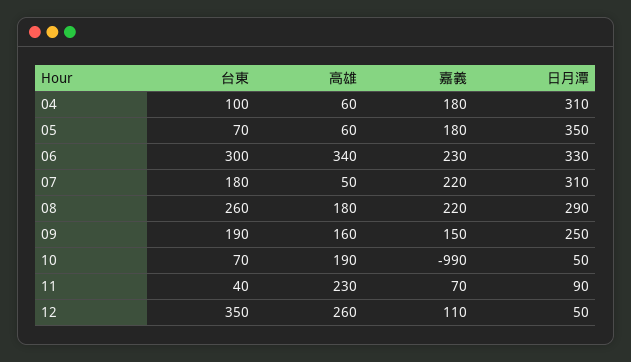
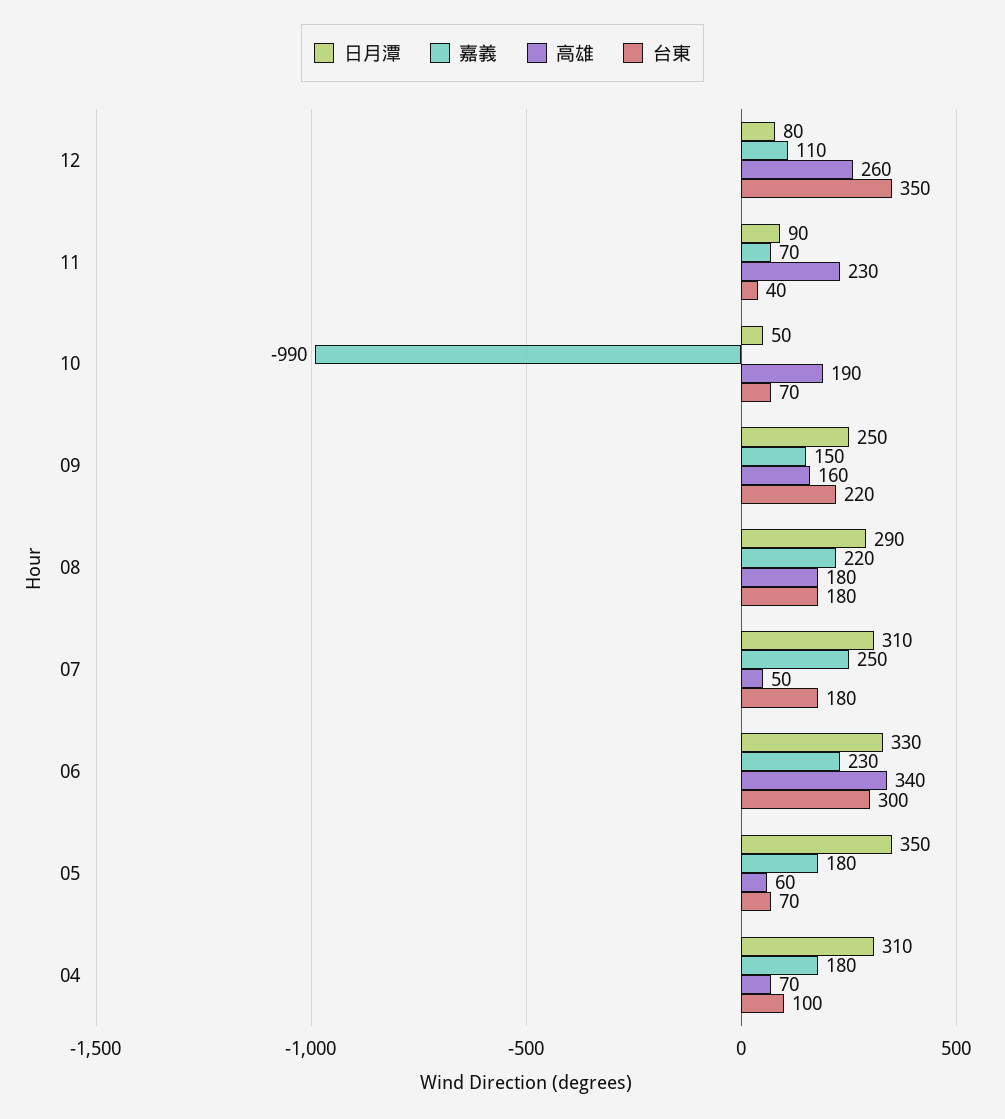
  {
    "台東": {
      "04": 100,
      "05": 70,
      "06": 300,
      "07": 180,
-     "08": 260,
+     "08": 180,
-     "09": 190,
+     "09": 220,
      "10": 70,
      "11": 40,
      "12": 350
    },
    "高雄": {
-     "04": 60,
+     "04": 70,
      "05": 60,
      "06": 340,
      "07": 50,
      "08": 180,
      "09": 160,
      "10": 190,
      "11": 230,
      "12": 260
    },
    "嘉義": {
      "04": 180,
      "05": 180,
      "06": 230,
-     "07": 220,
+     "07": 250,
      "08": 220,
      "09": 150,
      "10": -990,
      "11": 70,
      "12": 110
    },
    "日月潭": {
      "04": 310,
      "05": 350,
      "06": 330,
      "07": 310,
      "08": 290,
      "09": 250,
      "10": 50,
      "11": 90,
-     "12": 50
+     "12": 80
    }
  }

